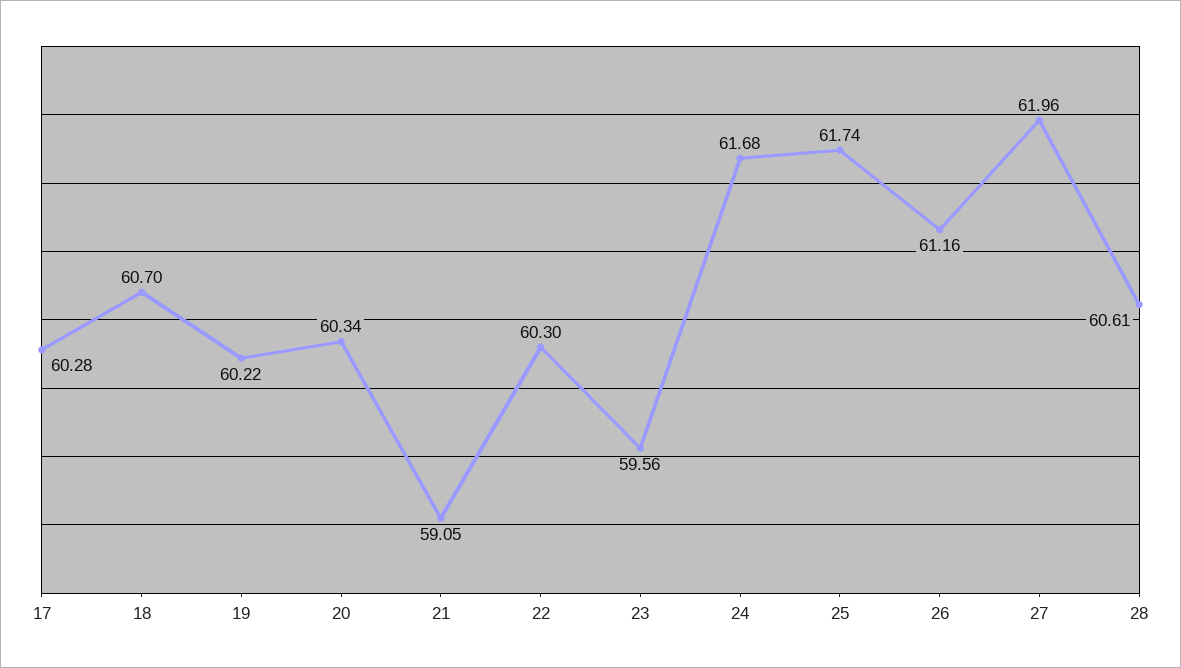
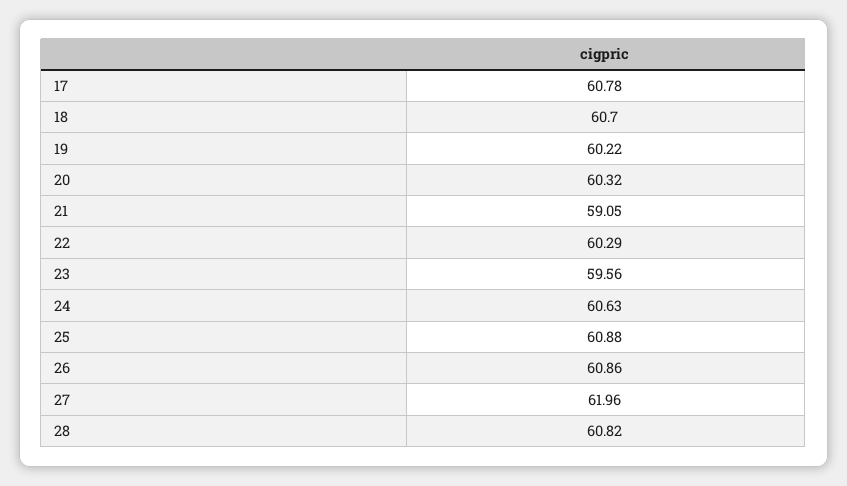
  {
-   "17": 60.28,
+   "17": 60.78,
    "18": 60.7,
    "19": 60.22,
-   "20": 60.34,
+   "20": 60.32,
    "21": 59.05,
-   "22": 60.3,
+   "22": 60.29,
    "23": 59.56,
-   "24": 61.68,
+   "24": 60.63,
-   "25": 61.74,
+   "25": 60.88,
-   "26": 61.16,
+   "26": 60.86,
    "27": 61.96,
-   "28": 60.61
+   "28": 60.82
  }

